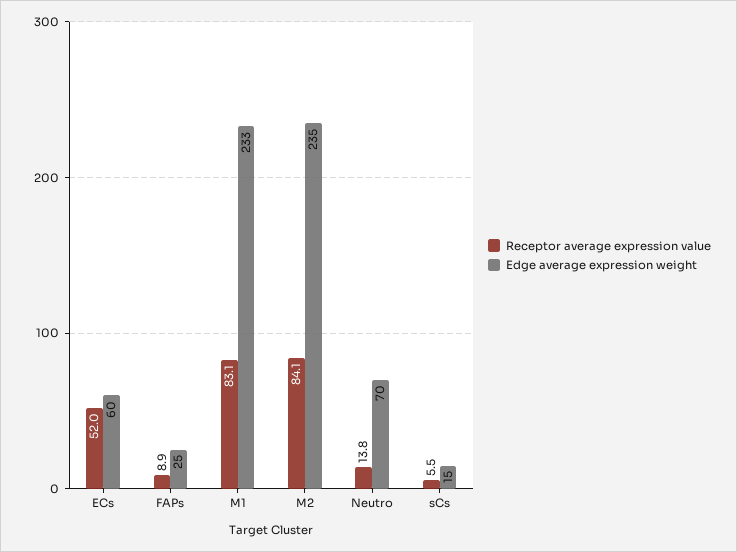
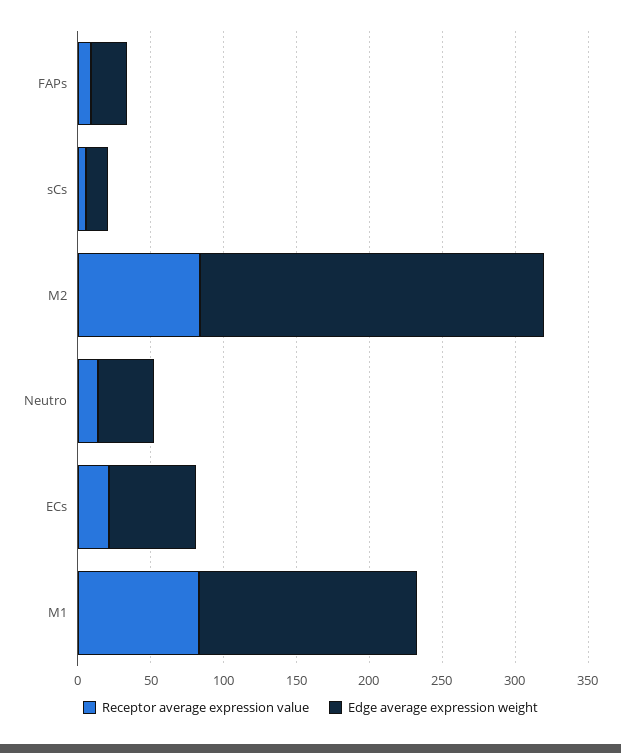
  {
    "Receptor average expression value": {
-     "ECs": 52,
+     "ECs": 20,
      "FAPs": 8.9,
      "M1": 83.1,
      "M2": 84.1,
      "Neutro": 13.8,
      "sCs": 5.5
    },
    "Edge average expression weight": {
      "ECs": 60,
      "FAPs": 25,
-     "M1": 233,
+     "M1": 150,
      "M2": 235,
-     "Neutro": 70,
+     "Neutro": 40,
      "sCs": 15
    }
  }

